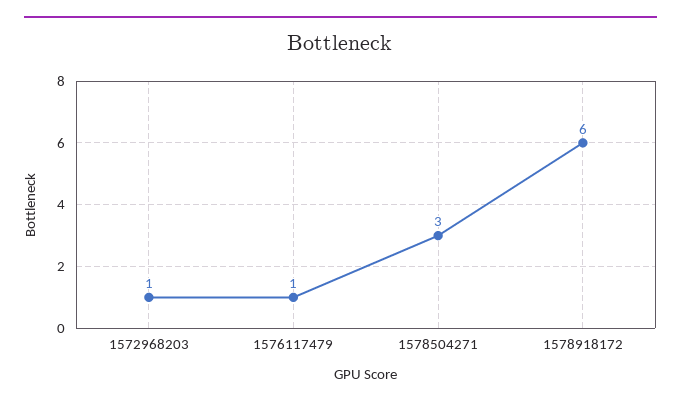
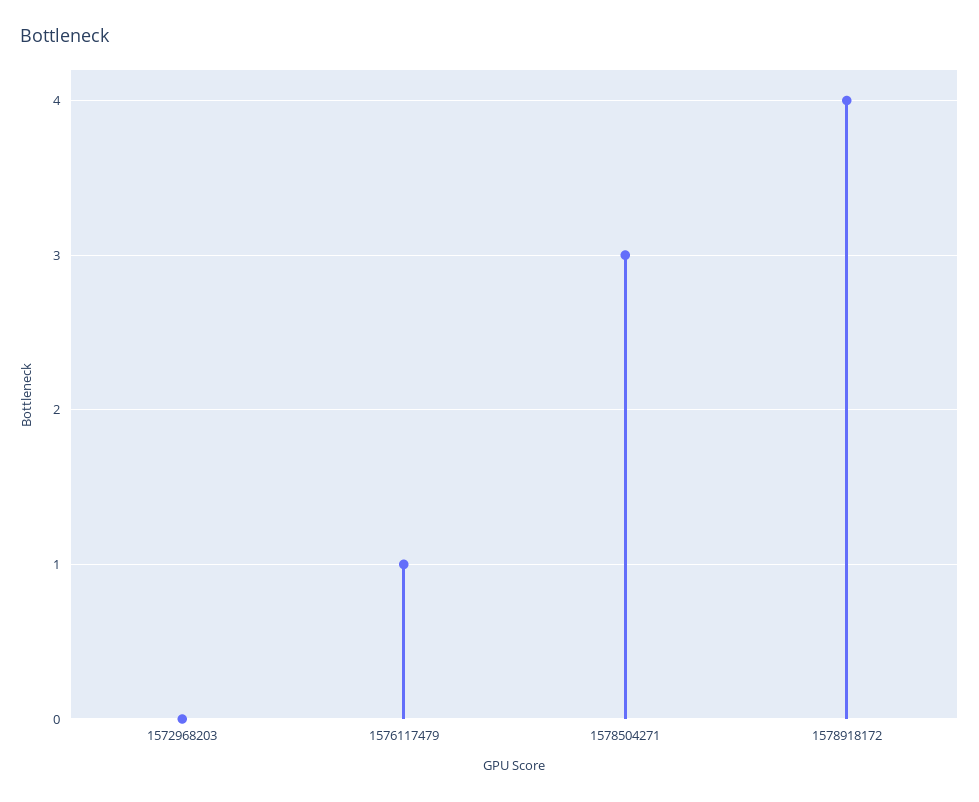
  {
-   "1572968203": 1,
+   "1572968203": 0,
    "1576117479": 1,
    "1578504271": 3,
-   "1578918172": 6
+   "1578918172": 4
  }

